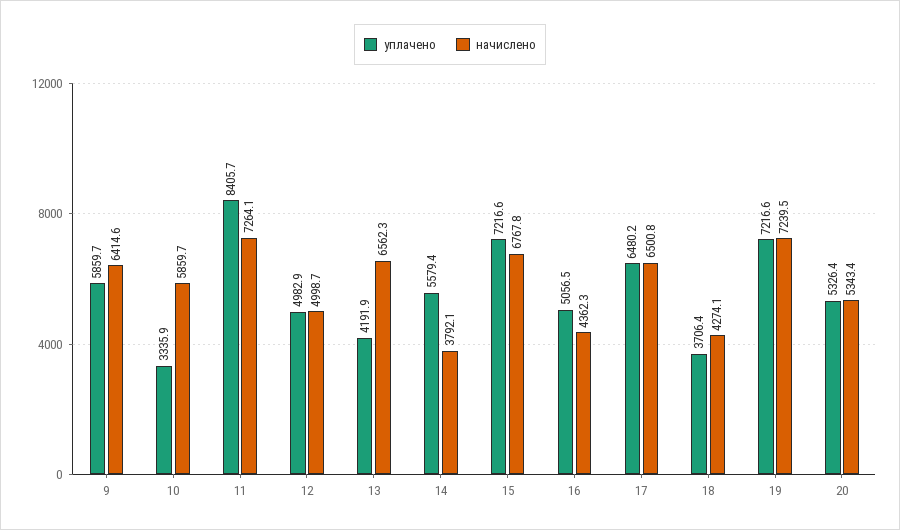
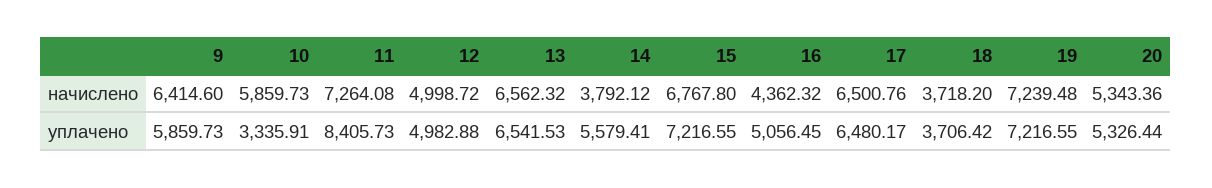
  {
    "уплачено": {
      "9": 5859.73,
      "10": 3335.91,
      "11": 8405.73,
      "12": 4982.88,
-     "13": 4191.9,
+     "13": 6541.53,
      "14": 5579.41,
      "15": 7216.55,
      "16": 5056.45,
      "17": 6480.17,
      "18": 3706.42,
      "19": 7216.55,
      "20": 5326.44
    },
    "начислено": {
      "9": 6414.6,
      "10": 5859.73,
      "11": 7264.08,
      "12": 4998.72,
      "13": 6562.32,
      "14": 3792.12,
      "15": 6767.8,
      "16": 4362.32,
      "17": 6500.76,
-     "18": 4274.1,
+     "18": 3718.2,
      "19": 7239.48,
      "20": 5343.36
    }
  }

